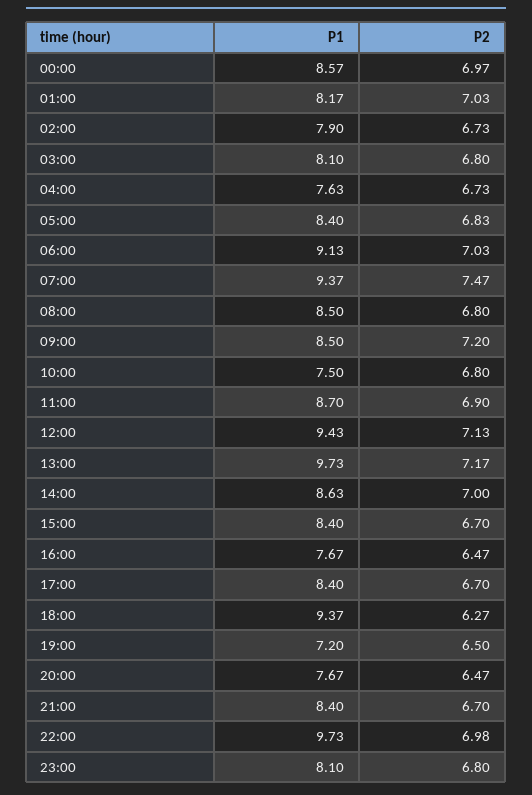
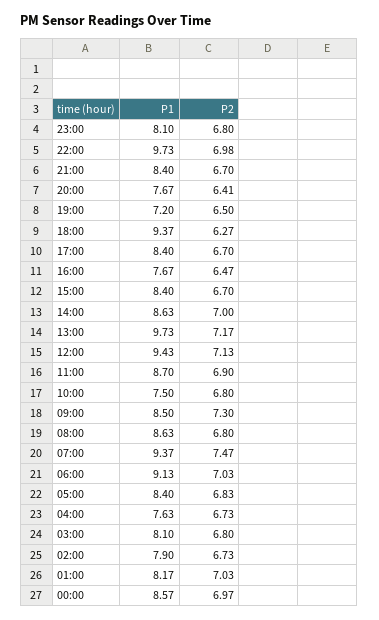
  {
    "P1": {
      "00:00": 8.57,
      "01:00": 8.17,
      "02:00": 7.9,
      "03:00": 8.1,
      "04:00": 7.63,
      "05:00": 8.4,
      "06:00": 9.13,
      "07:00": 9.37,
-     "08:00": 8.5,
+     "08:00": 8.63,
      "09:00": 8.5,
      "10:00": 7.5,
      "11:00": 8.7,
      "12:00": 9.43,
      "13:00": 9.73,
      "14:00": 8.63,
      "15:00": 8.4,
      "16:00": 7.67,
      "17:00": 8.4,
      "18:00": 9.37,
      "19:00": 7.2,
      "20:00": 7.67,
      "21:00": 8.4,
      "22:00": 9.73,
      "23:00": 8.1
    },
    "P2": {
      "00:00": 6.97,
      "01:00": 7.03,
      "02:00": 6.73,
      "03:00": 6.8,
      "04:00": 6.73,
      "05:00": 6.83,
      "06:00": 7.03,
      "07:00": 7.47,
      "08:00": 6.8,
-     "09:00": 7.2,
+     "09:00": 7.3,
      "10:00": 6.8,
      "11:00": 6.9,
      "12:00": 7.13,
      "13:00": 7.17,
      "14:00": 7,
      "15:00": 6.7,
      "16:00": 6.47,
      "17:00": 6.7,
      "18:00": 6.27,
      "19:00": 6.5,
-     "20:00": 6.47,
+     "20:00": 6.41,
      "21:00": 6.7,
      "22:00": 6.98,
      "23:00": 6.8
    }
  }

